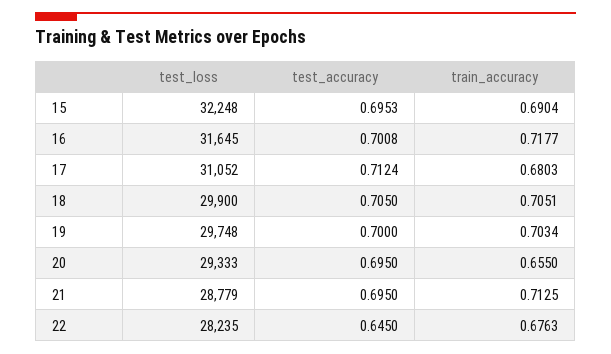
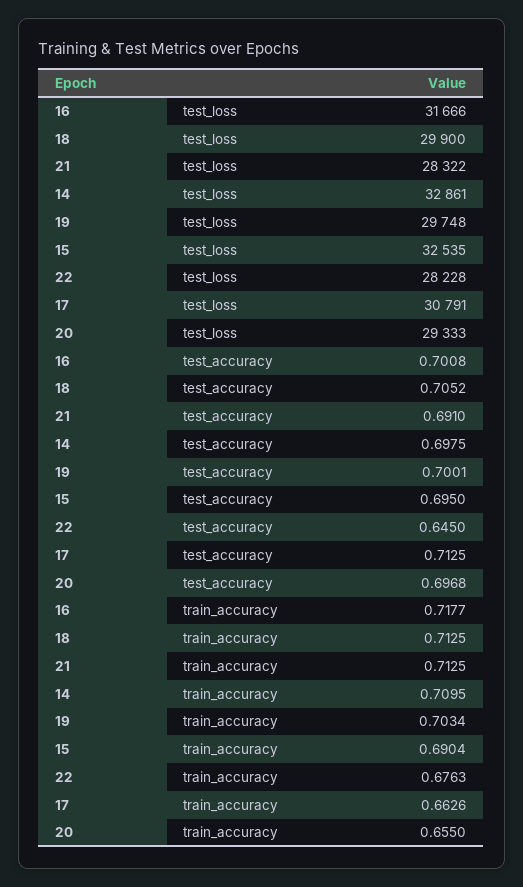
  {
    "test_loss": {
-     "15": 32248,
+     "15": 32535,
-     "16": 31645,
+     "16": 31666,
-     "17": 31052,
+     "17": 30791,
      "18": 29900,
      "19": 29748,
      "20": 29333,
-     "21": 28779,
+     "21": 28322,
-     "22": 28235
+     "22": 28228,
+     "14": 32861
    },
    "test_accuracy": {
-     "15": 0.6953,
+     "15": 0.695,
      "16": 0.7008,
-     "17": 0.7124,
+     "17": 0.7125,
-     "18": 0.705,
+     "18": 0.7052,
-     "19": 0.7,
+     "19": 0.7001,
-     "20": 0.695,
+     "20": 0.6968,
-     "21": 0.695,
+     "21": 0.691,
-     "22": 0.645
+     "22": 0.645,
+     "14": 0.6975
    },
    "train_accuracy": {
      "15": 0.6904,
      "16": 0.7177,
-     "17": 0.6803,
+     "17": 0.6626,
-     "18": 0.7051,
+     "18": 0.7125,
      "19": 0.7034,
      "20": 0.655,
      "21": 0.7125,
-     "22": 0.6763
+     "22": 0.6763,
+     "14": 0.7095
    }
  }

